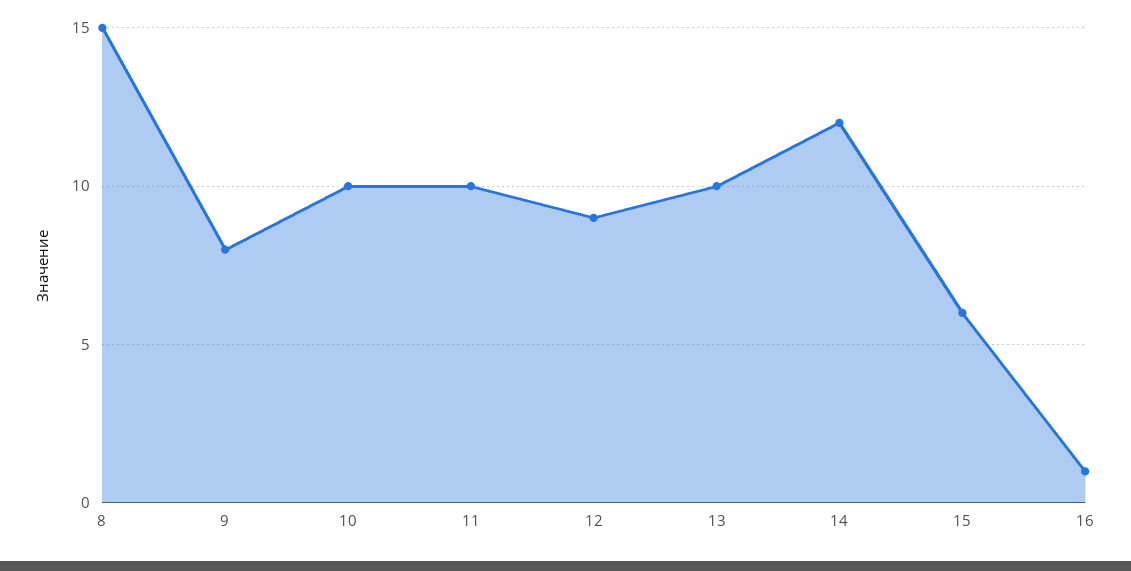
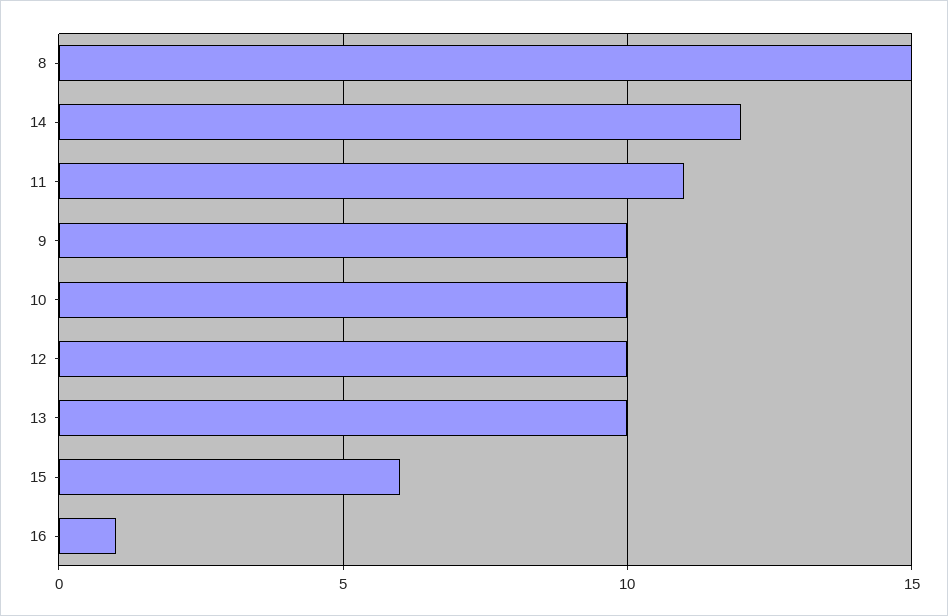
  {
    "8": 15,
-   "9": 8,
+   "9": 10,
    "10": 10,
-   "11": 10,
+   "11": 11,
-   "12": 9,
+   "12": 10,
    "13": 10,
    "14": 12,
    "15": 6,
    "16": 1
  }

